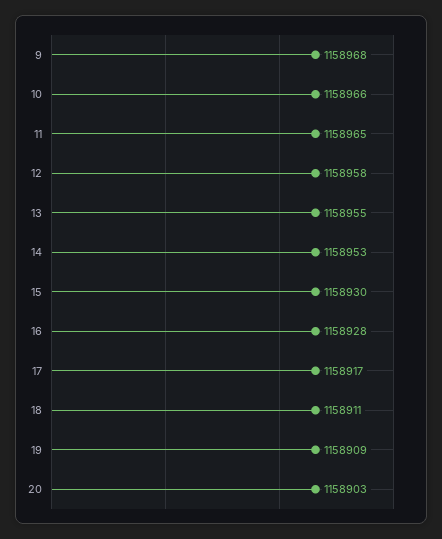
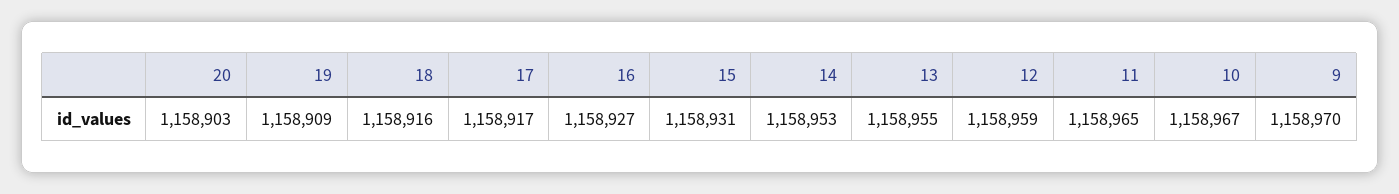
  {
-   "9": 1158968,
+   "9": 1158970,
-   "10": 1158966,
+   "10": 1158967,
    "11": 1158965,
-   "12": 1158958,
+   "12": 1158959,
    "13": 1158955,
    "14": 1158953,
-   "15": 1158930,
+   "15": 1158931,
-   "16": 1158928,
+   "16": 1158927,
    "17": 1158917,
-   "18": 1158911,
+   "18": 1158916,
    "19": 1158909,
    "20": 1158903
  }

